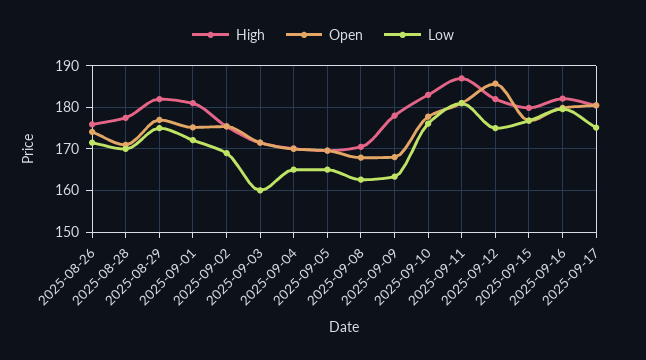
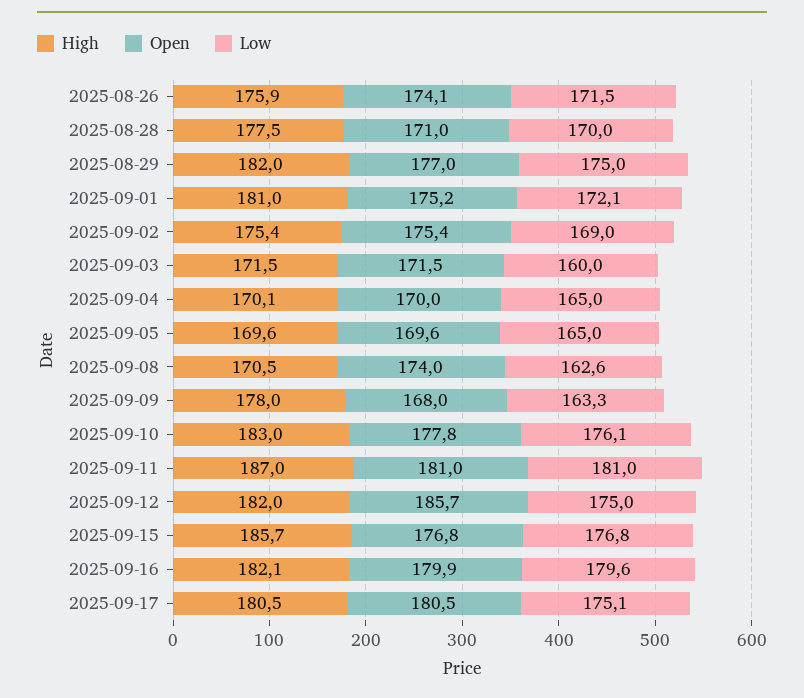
  {
    "High": {
      "2025-08-26": 175.9,
      "2025-08-28": 177.5,
      "2025-08-29": 182,
      "2025-09-01": 181,
      "2025-09-02": 175.4,
      "2025-09-03": 171.5,
      "2025-09-04": 170.1,
      "2025-09-05": 169.6,
      "2025-09-08": 170.5,
      "2025-09-09": 178,
      "2025-09-10": 183,
      "2025-09-11": 187,
      "2025-09-12": 182,
-     "2025-09-15": 180,
+     "2025-09-15": 185.7,
      "2025-09-16": 182.1,
      "2025-09-17": 180.5
    },
    "Open": {
      "2025-08-26": 174.1,
      "2025-08-28": 171,
      "2025-08-29": 177,
      "2025-09-01": 175.2,
      "2025-09-02": 175.4,
      "2025-09-03": 171.5,
      "2025-09-04": 170,
      "2025-09-05": 169.6,
-     "2025-09-08": 168,
+     "2025-09-08": 174,
      "2025-09-09": 168,
      "2025-09-10": 177.8,
      "2025-09-11": 181,
      "2025-09-12": 185.7,
      "2025-09-15": 176.8,
      "2025-09-16": 179.9,
      "2025-09-17": 180.5
    },
    "Low": {
      "2025-08-26": 171.5,
      "2025-08-28": 170,
      "2025-08-29": 175,
      "2025-09-01": 172.1,
      "2025-09-02": 169,
      "2025-09-03": 160,
      "2025-09-04": 165,
      "2025-09-05": 165,
      "2025-09-08": 162.6,
      "2025-09-09": 163.3,
      "2025-09-10": 176.1,
      "2025-09-11": 181,
      "2025-09-12": 175,
      "2025-09-15": 176.8,
      "2025-09-16": 179.6,
      "2025-09-17": 175.1
    }
  }

